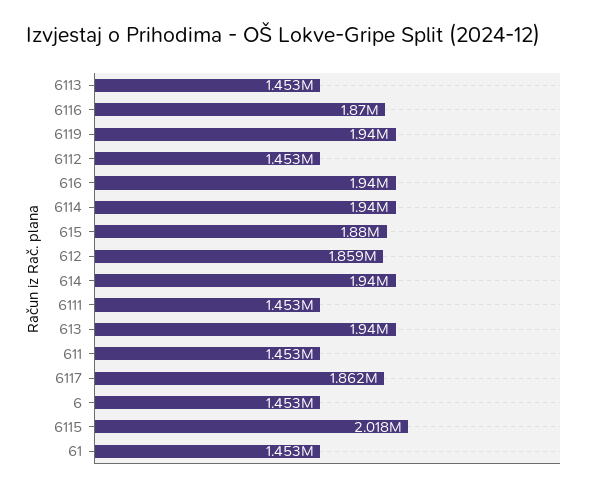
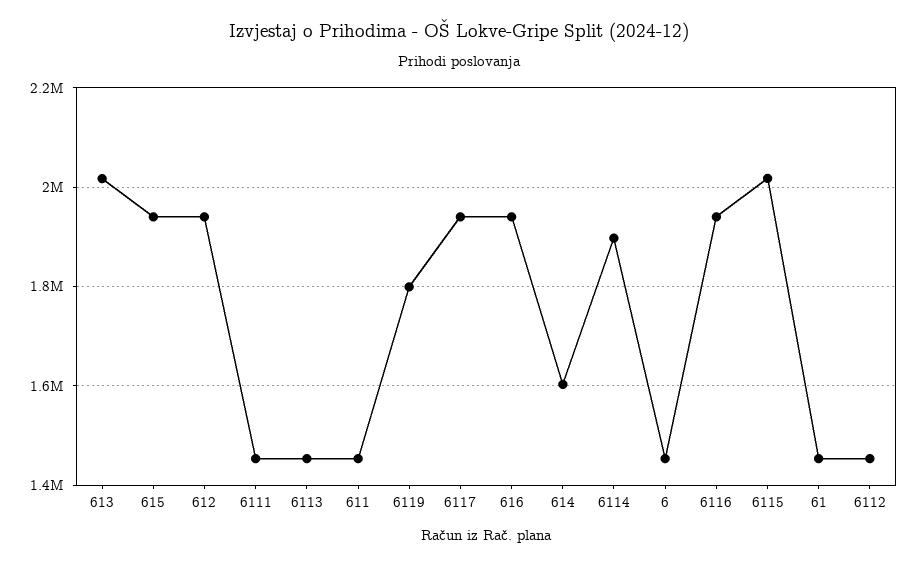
  {
    "6113": 1453000,
-   "6116": 1870000,
+   "6116": 1940000,
-   "6119": 1940000,
+   "6119": 1800000,
    "6112": 1453000,
    "616": 1940000,
-   "6114": 1940000,
+   "6114": 1900000,
-   "615": 1880000,
+   "615": 1940000,
-   "612": 1859000,
+   "612": 1940000,
-   "614": 1940000,
+   "614": 1600000,
    "6111": 1453000,
-   "613": 1940000,
+   "613": 2020000,
    "611": 1453000,
-   "6117": 1862000,
+   "6117": 1940000,
    "6": 1453000,
    "6115": 2018000,
    "61": 1453000
  }

